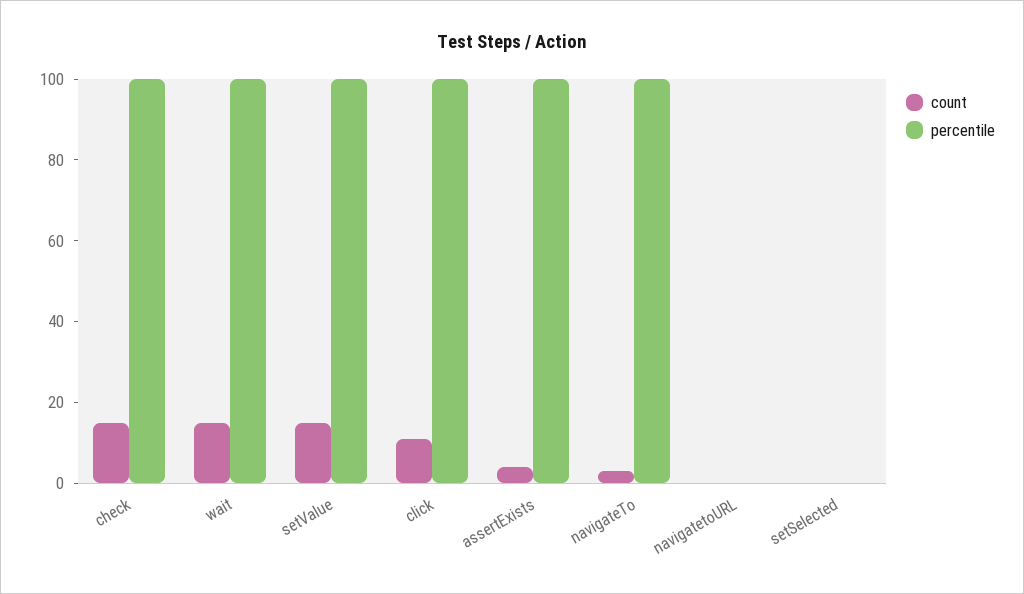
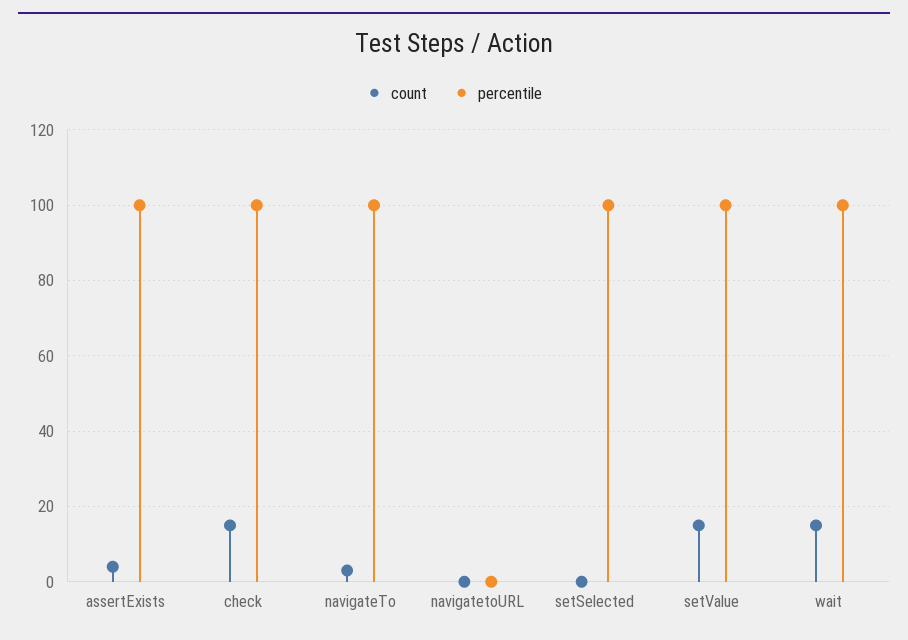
  {
    "count": {
      "check": 15,
      "wait": 15,
      "setValue": 15,
-     "click": 10,
      "assertExists": 5,
      "navigateTo": 5,
      "navigatetoURL": 0,
      "setSelected": 0
    },
    "percentile": {
      "check": 100,
      "wait": 100,
      "setValue": 100,
-     "click": 100,
      "assertExists": 100,
      "navigateTo": 100,
      "navigatetoURL": 0,
-     "setSelected": 0
+     "setSelected": 100
    }
  }

